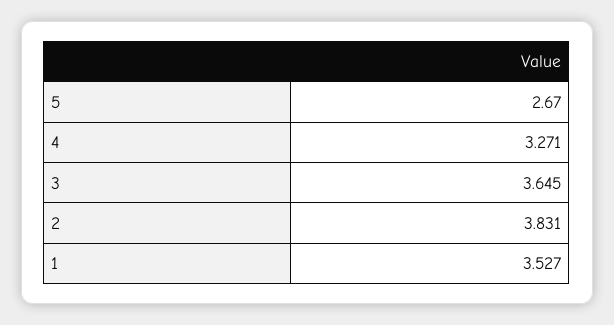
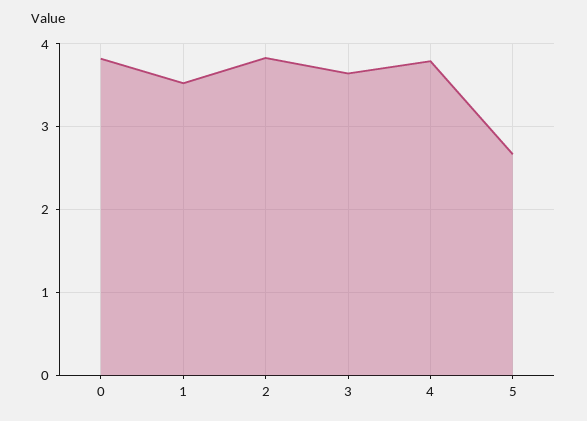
  {
    "5": 2.67,
-   "4": 3.271,
+   "4": 3.8,
    "3": 3.645,
    "2": 3.831,
-   "1": 3.527
+   "1": 3.527,
+   "0": 3.8
  }

